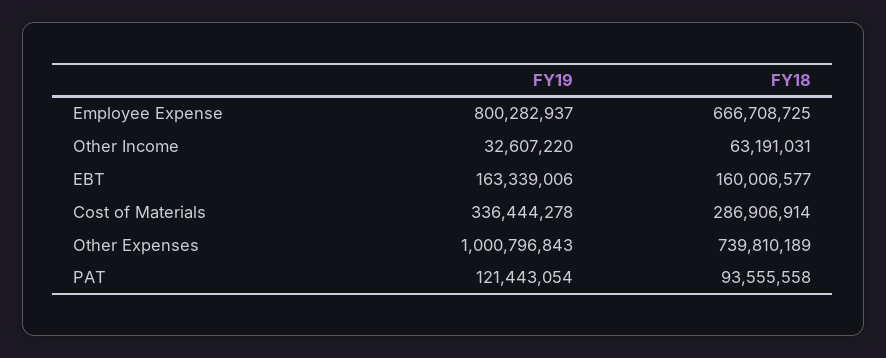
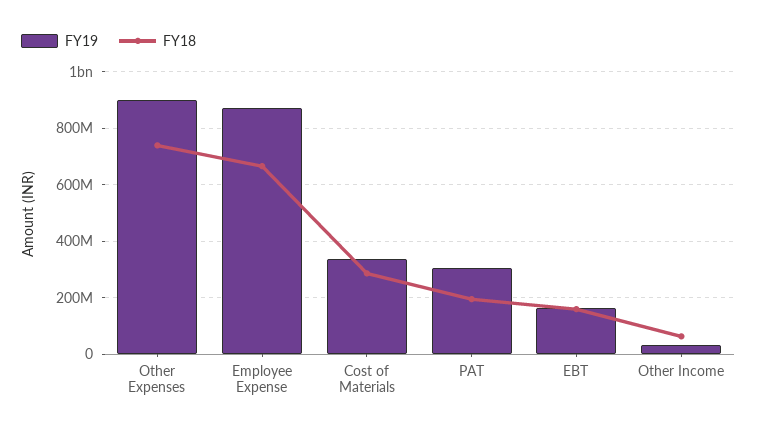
  {
    "FY19": {
-     "Employee Expense": 800282937,
+     "Employee Expense": 875000000,
      "Other Income": 32607220,
      "EBT": 163339006,
      "Cost of Materials": 336444278,
-     "Other Expenses": 1000796843,
+     "Other Expenses": 900000000,
-     "PAT": 121443054
+     "PAT": 300000000
    },
    "FY18": {
      "Employee Expense": 666708725,
      "Other Income": 63191031,
      "EBT": 160006577,
      "Cost of Materials": 286906914,
      "Other Expenses": 739810189,
-     "PAT": 93555558
+     "PAT": 200000000
    }
  }

